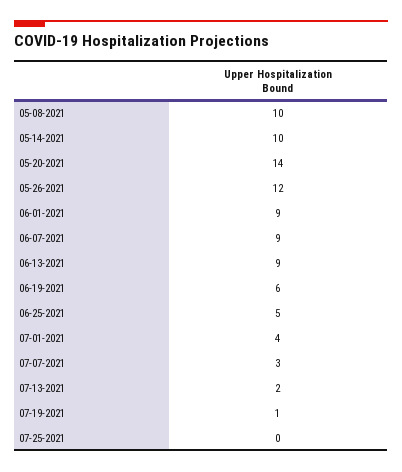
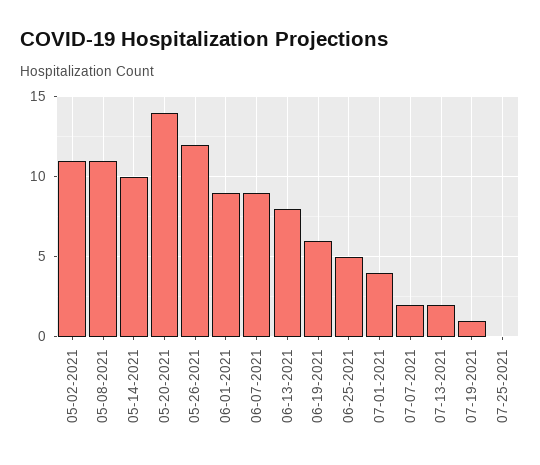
  {
-   "05-08-2021": 10,
+   "05-08-2021": 11,
    "05-14-2021": 10,
    "05-20-2021": 14,
    "05-26-2021": 12,
    "06-01-2021": 9,
    "06-07-2021": 9,
-   "06-13-2021": 9,
+   "06-13-2021": 8,
    "06-19-2021": 6,
    "06-25-2021": 5,
    "07-01-2021": 4,
-   "07-07-2021": 3,
+   "07-07-2021": 2,
    "07-13-2021": 2,
    "07-19-2021": 1,
-   "07-25-2021": 0
+   "07-25-2021": 0,
+   "05-02-2021": 11
  }

